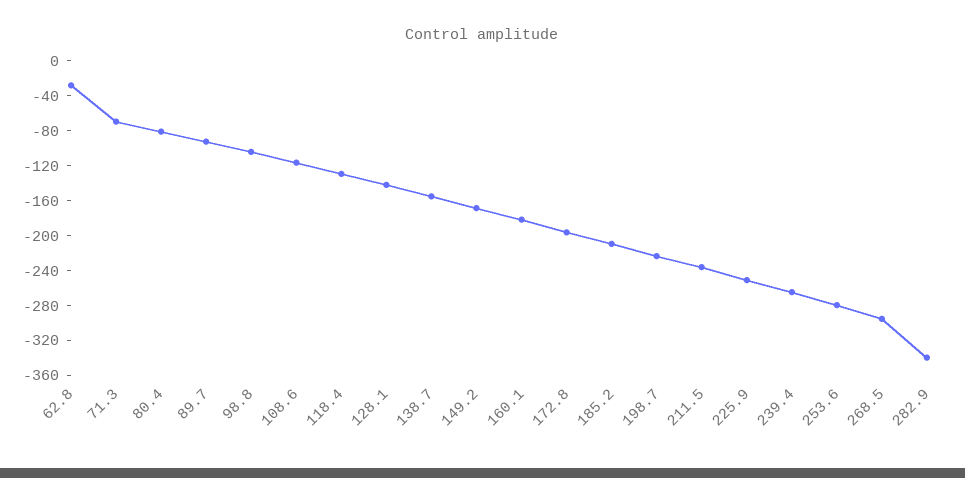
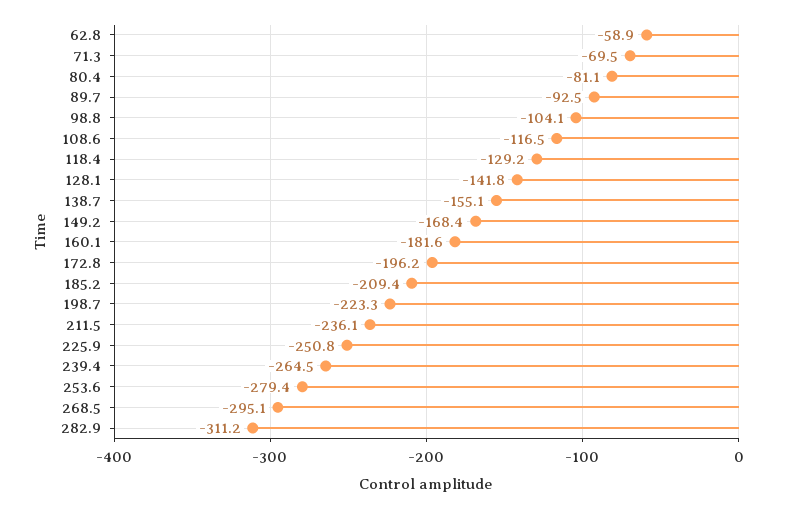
  {
-   "62.8": -30,
+   "62.8": -58.9,
    "71.3": -69.5,
    "80.4": -81.1,
    "89.7": -92.5,
    "98.8": -104.1,
    "108.6": -116.5,
    "118.4": -129.2,
    "128.1": -141.8,
    "138.7": -155.1,
    "149.2": -168.4,
    "160.1": -181.6,
    "172.8": -196.2,
    "185.2": -209.4,
    "198.7": -223.3,
    "211.5": -236.1,
    "225.9": -250.8,
    "239.4": -264.5,
    "253.6": -279.4,
    "268.5": -295.1,
-   "282.9": -340
+   "282.9": -311.2
  }

